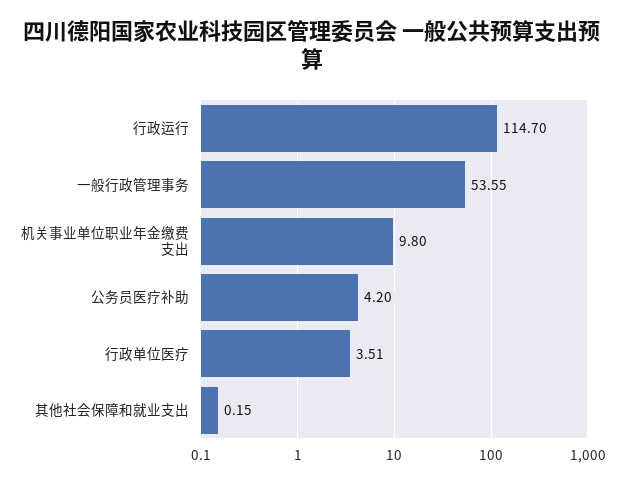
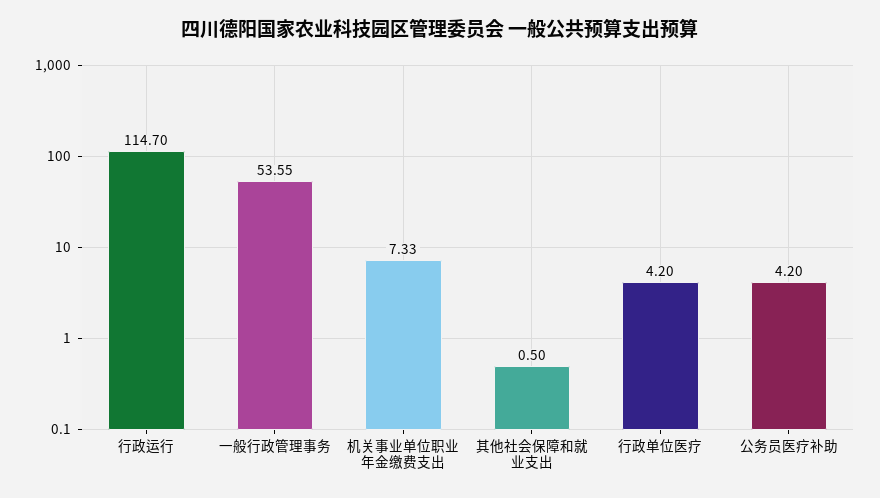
  {
    "行政运行": 114.7,
    "一般行政管理事务": 53.55,
-   "机关事业单位职业年金缴费支出": 9.8,
+   "机关事业单位职业年金缴费支出": 7.33,
    "公务员医疗补助": 4.2,
-   "行政单位医疗": 3.51,
+   "行政单位医疗": 4.2,
-   "其他社会保障和就业支出": 0.15
+   "其他社会保障和就业支出": 0.5
  }

